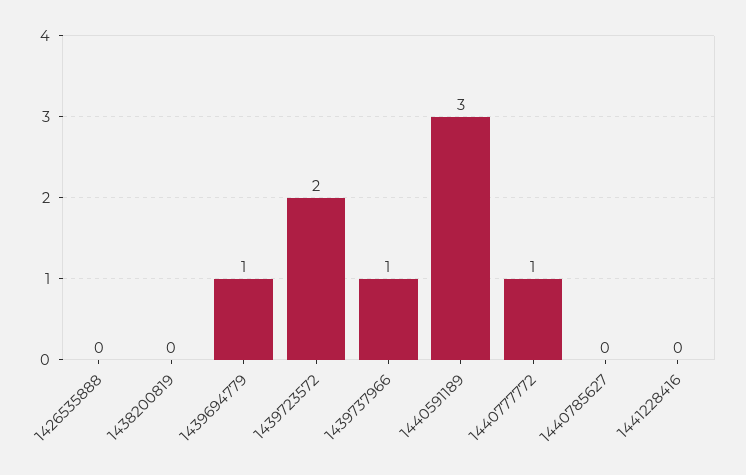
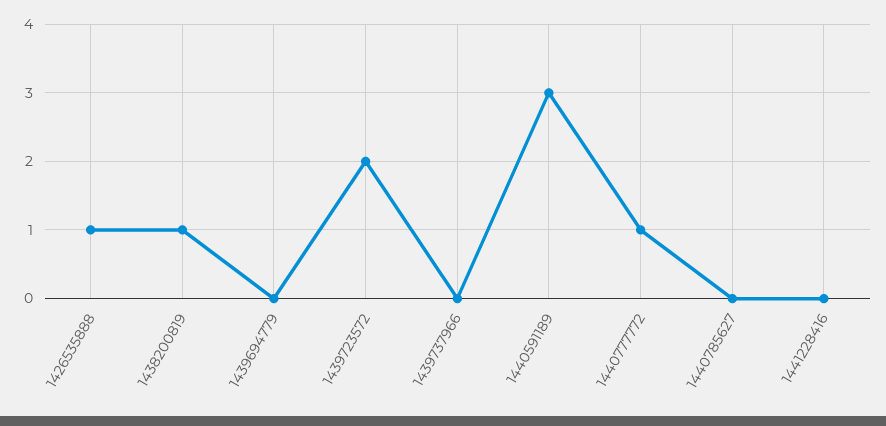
  {
-   "1426535888": 0,
+   "1426535888": 1,
-   "1438200819": 0,
+   "1438200819": 1,
-   "1439694779": 1,
+   "1439694779": 0,
    "1439723572": 2,
-   "1439737966": 1,
+   "1439737966": 0,
    "1440591189": 3,
    "1440777772": 1,
    "1440785627": 0,
    "1441228416": 0
  }

